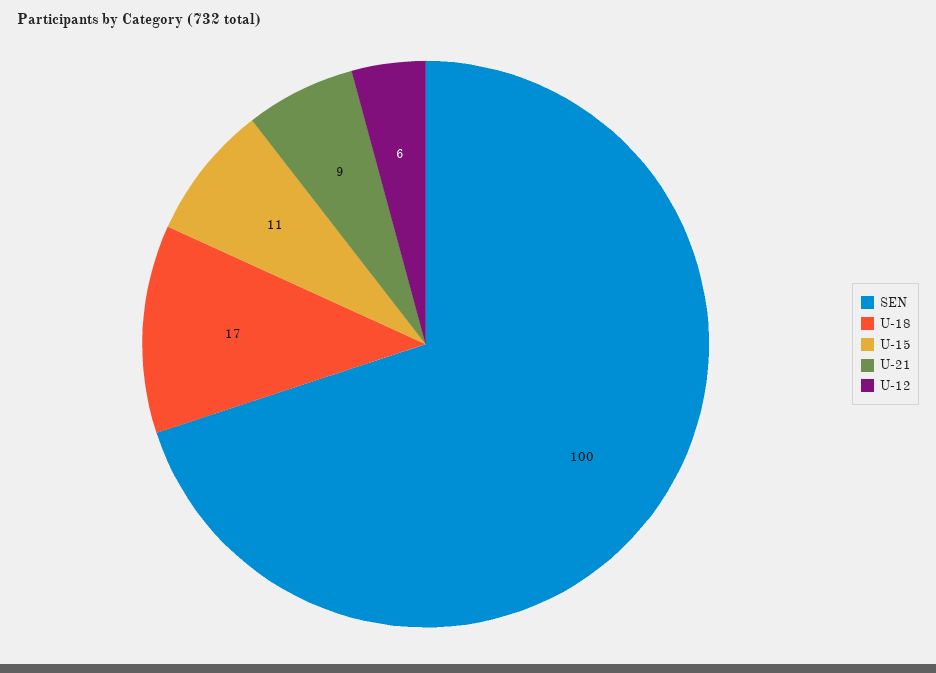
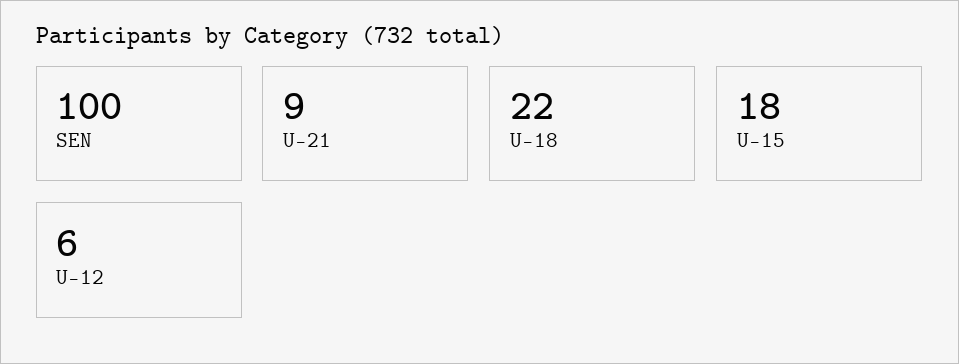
  {
    "SEN": 100,
-   "U-18": 17,
+   "U-18": 22,
-   "U-15": 11,
+   "U-15": 18,
    "U-21": 9,
    "U-12": 6
  }

